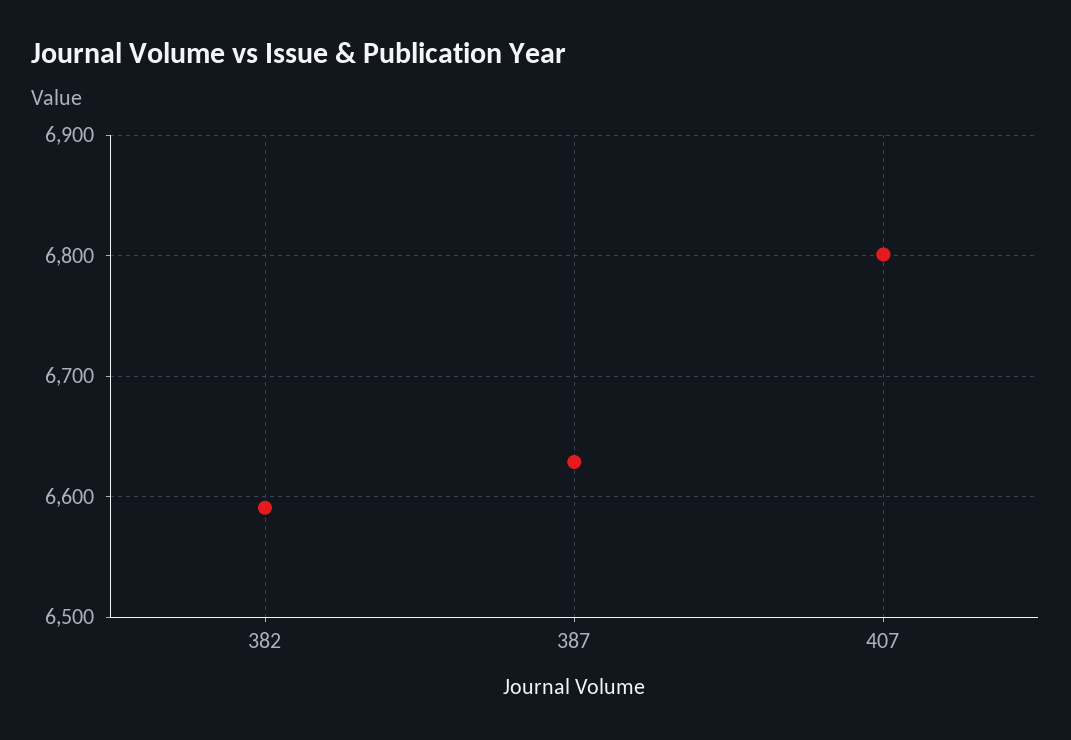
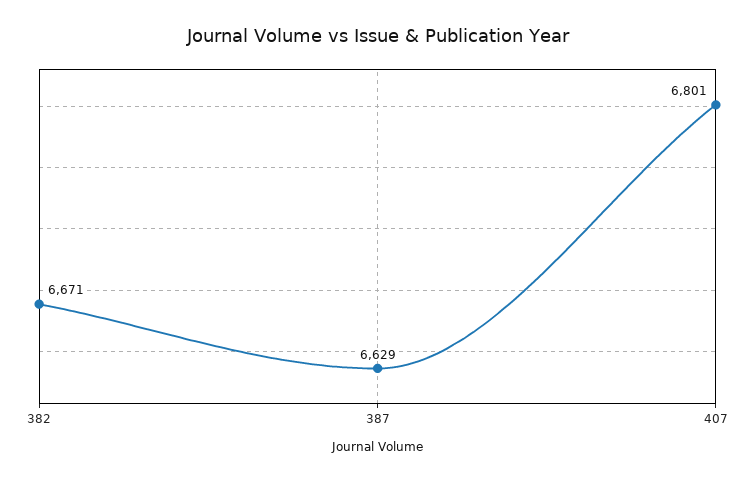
  {
-   "382": 6590,
+   "382": 6671,
    "387": 6629,
    "407": 6801
  }

